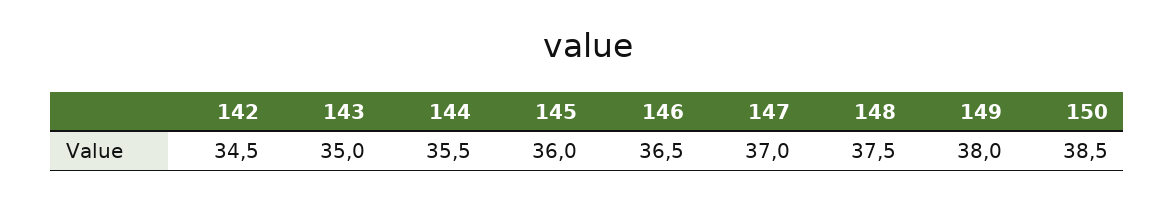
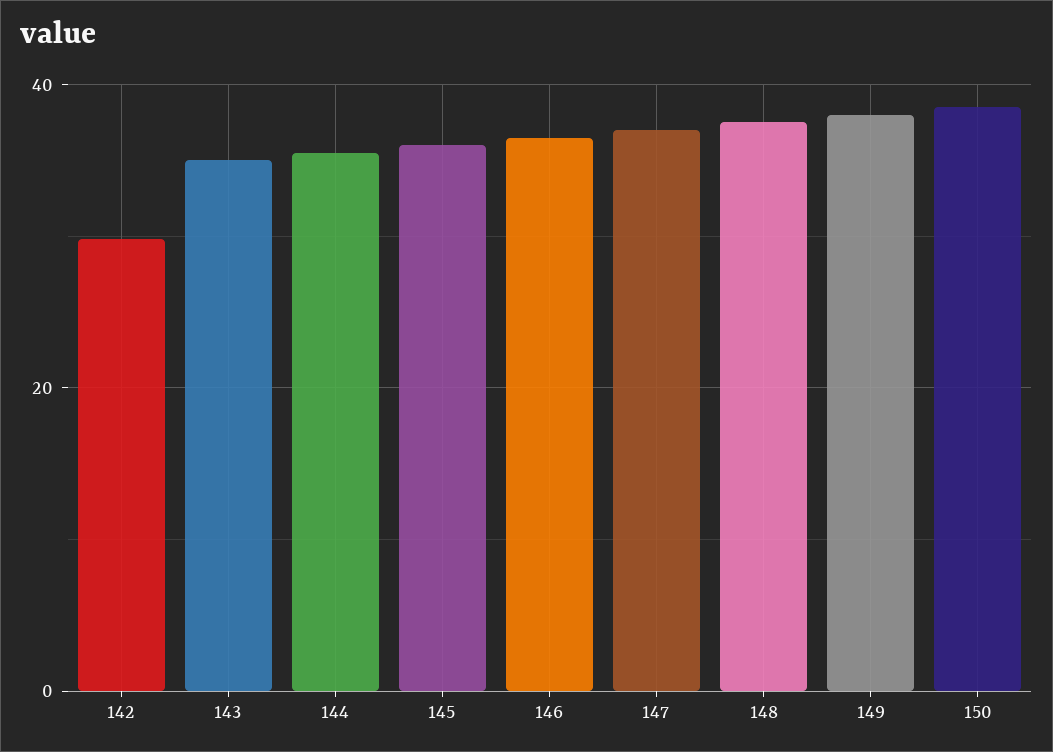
  {
-   "142": 34.5,
+   "142": 30,
    "143": 35,
    "144": 35.5,
    "145": 36,
    "146": 36.5,
    "147": 37,
    "148": 37.5,
    "149": 38,
    "150": 38.5
  }

